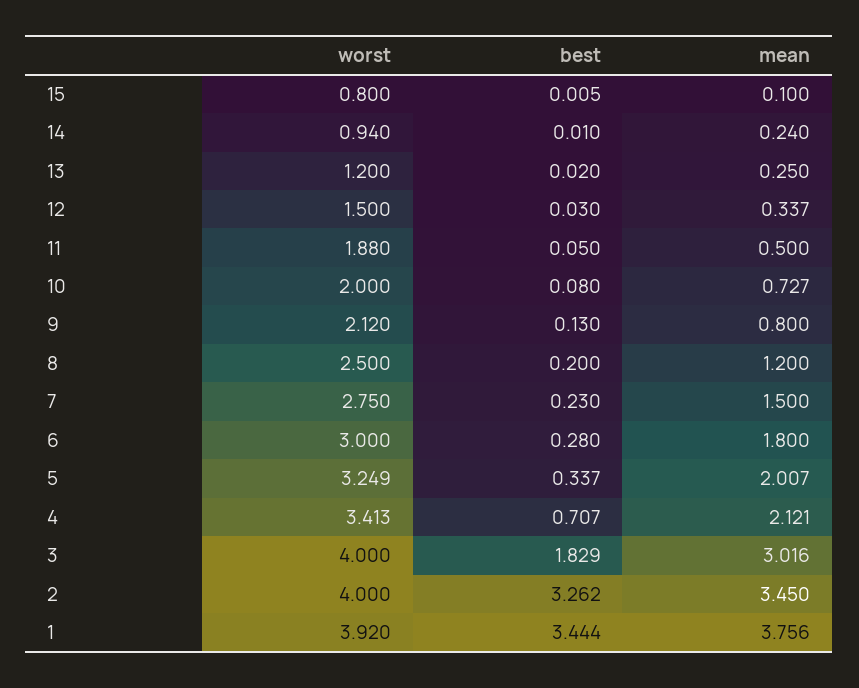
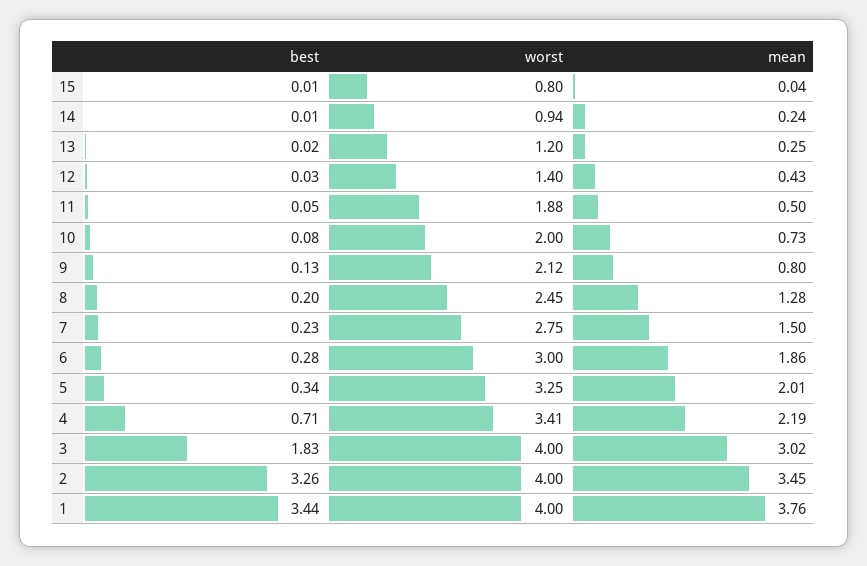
  {
    "worst": {
      "15": 0.8,
      "14": 0.94,
      "13": 1.2,
-     "12": 1.5,
+     "12": 1.4,
      "11": 1.88,
      "10": 2,
      "9": 2.12,
-     "8": 2.5,
+     "8": 2.45,
      "7": 2.75,
      "6": 3,
      "5": 3.249,
      "4": 3.413,
      "3": 4,
      "2": 4,
-     "1": 3.92
+     "1": 4
    },
    "best": {
      "15": 0.005,
      "14": 0.01,
      "13": 0.02,
      "12": 0.03,
      "11": 0.05,
      "10": 0.08,
      "9": 0.13,
      "8": 0.2,
      "7": 0.23,
      "6": 0.28,
      "5": 0.337,
      "4": 0.707,
      "3": 1.829,
      "2": 3.262,
      "1": 3.444
    },
    "mean": {
-     "15": 0.1,
+     "15": 0.04,
      "14": 0.24,
      "13": 0.25,
-     "12": 0.337,
+     "12": 0.43,
      "11": 0.5,
      "10": 0.727,
      "9": 0.8,
-     "8": 1.2,
+     "8": 1.28,
      "7": 1.5,
-     "6": 1.8,
+     "6": 1.86,
      "5": 2.007,
-     "4": 2.121,
+     "4": 2.19,
      "3": 3.016,
      "2": 3.45,
      "1": 3.756
    }
  }

